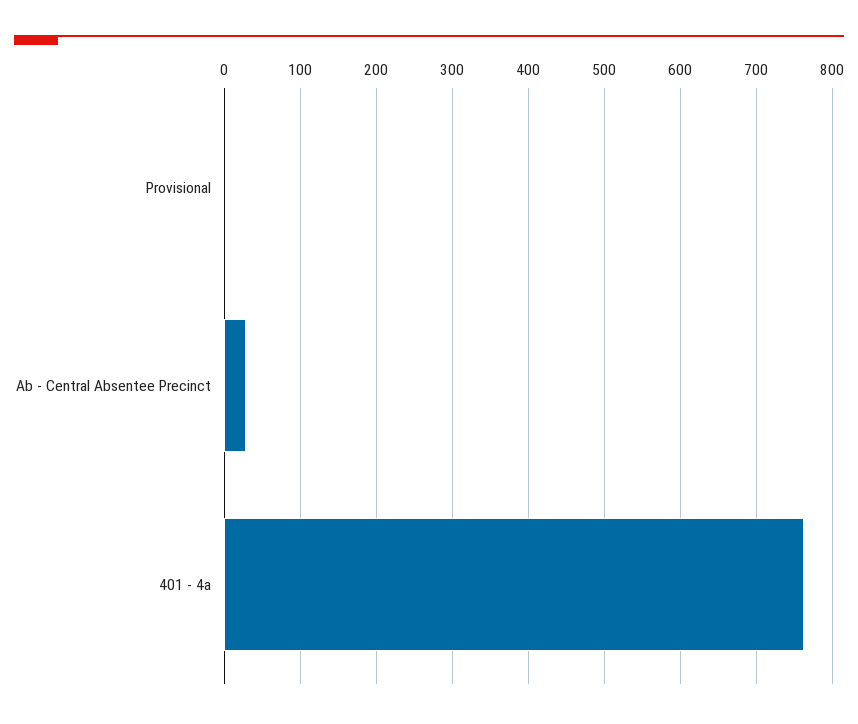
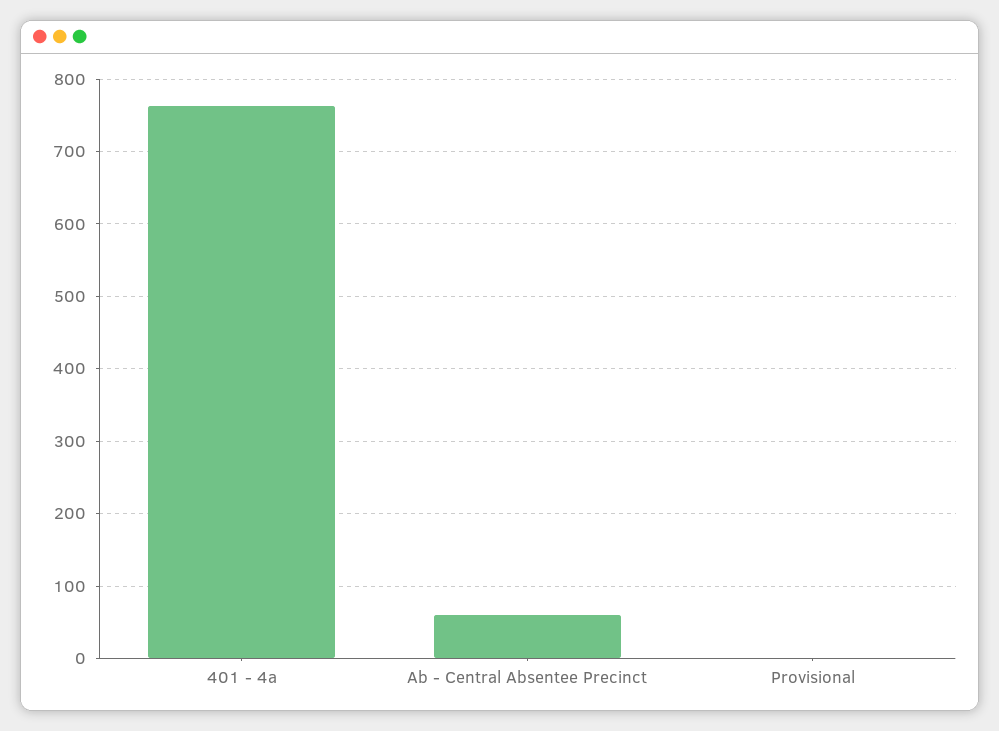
  {
    "Provisional": 0,
-   "Ab - Central Absentee Precinct": 30,
+   "Ab - Central Absentee Precinct": 60,
    "401 - 4a": 760
  }

